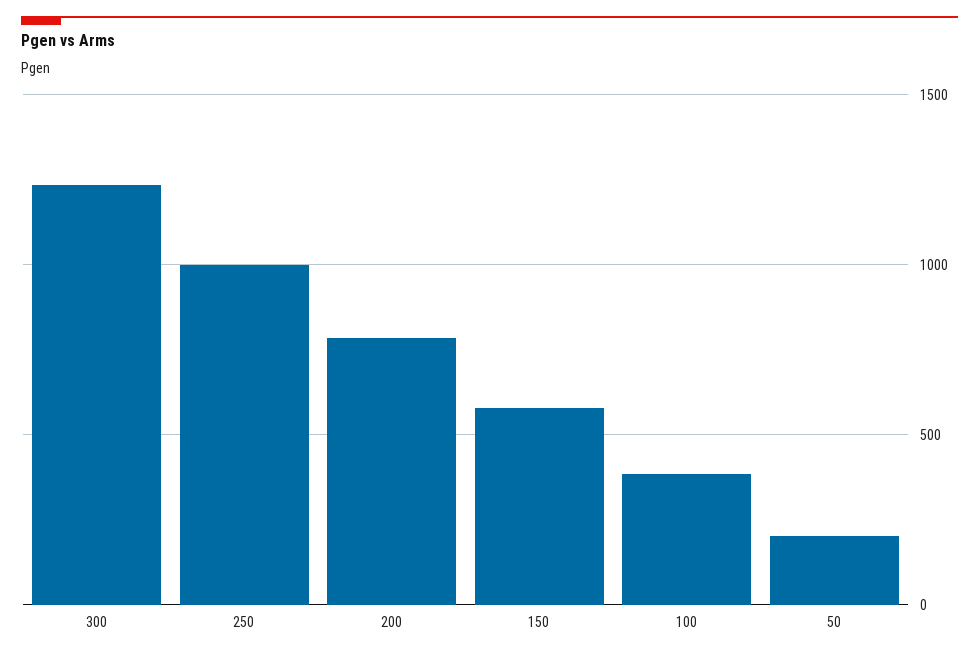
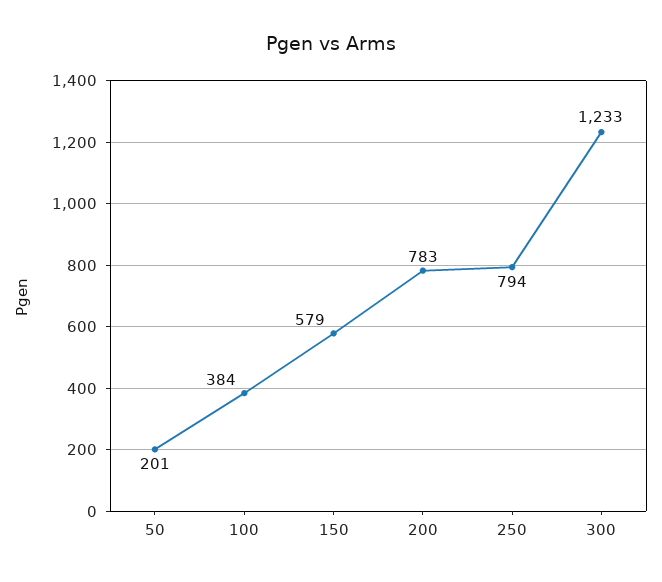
  {
    "300": 1233,
-   "250": 1000,
+   "250": 794,
    "200": 783,
    "150": 579,
    "100": 384,
    "50": 201
  }

